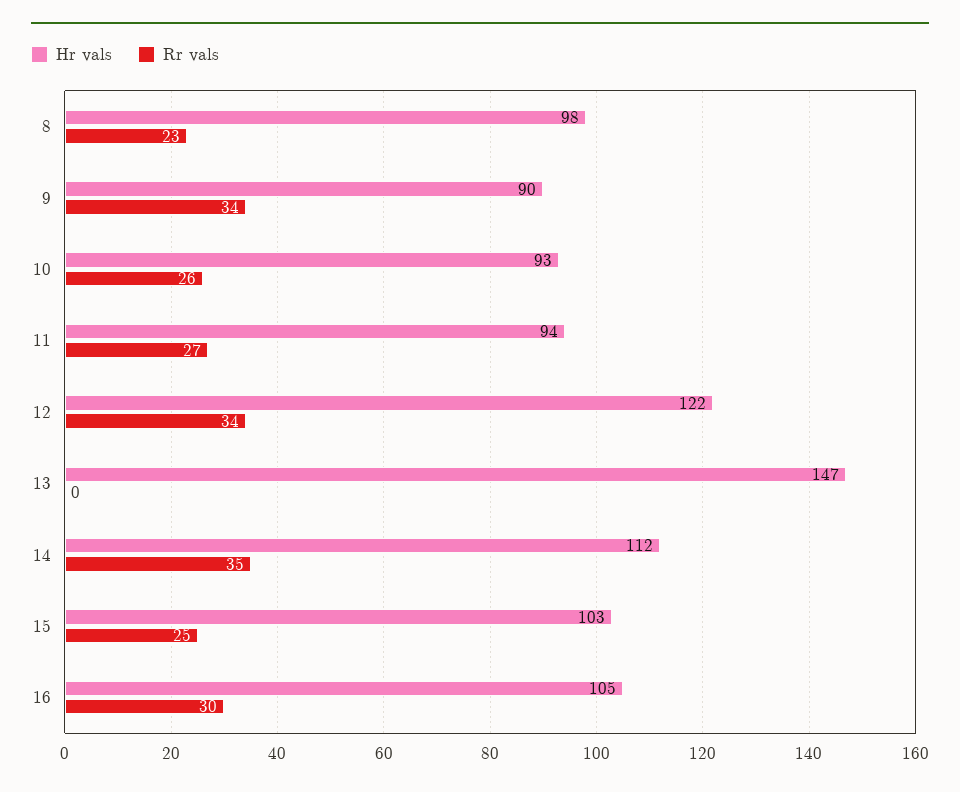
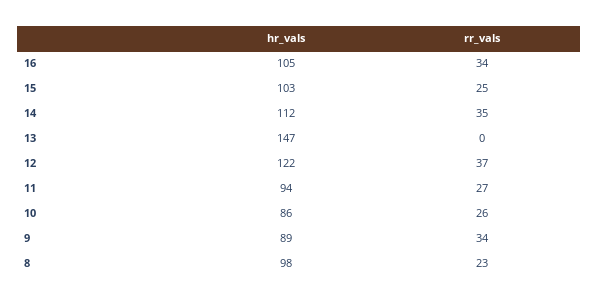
  {
    "Hr vals": {
      "8": 98,
-     "9": 90,
+     "9": 89,
-     "10": 93,
+     "10": 86,
      "11": 94,
      "12": 122,
      "13": 147,
      "14": 112,
      "15": 103,
      "16": 105
    },
    "Rr vals": {
      "8": 23,
      "9": 34,
      "10": 26,
      "11": 27,
-     "12": 34,
+     "12": 37,
      "13": 0,
      "14": 35,
      "15": 25,
-     "16": 30
+     "16": 34
    }
  }

